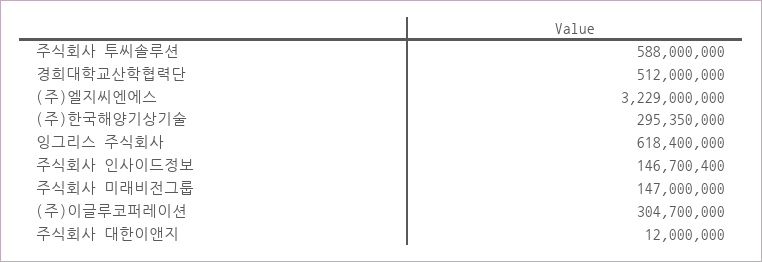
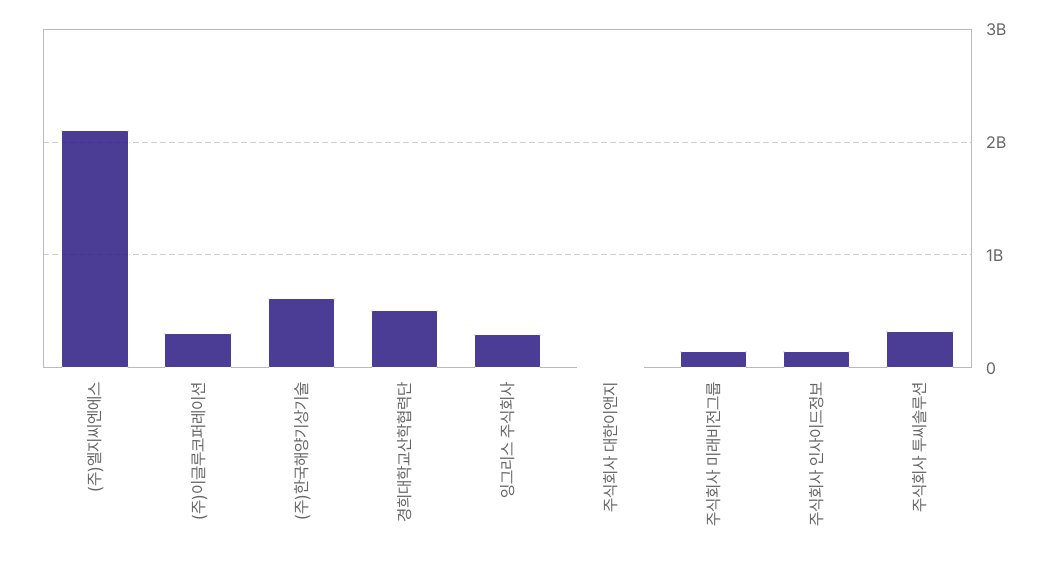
  {
-   "주식회사 투씨솔루션": 588000000,
+   "주식회사 투씨솔루션": 300000000,
    "경희대학교산학협력단": 512000000,
-   "(주)엘지씨엔에스": 3229000000,
+   "(주)엘지씨엔에스": 2100000000,
-   "(주)한국해양기상기술": 295350000,
+   "(주)한국해양기상기술": 600000000,
-   "잉그리스 주식회사": 618400000,
+   "잉그리스 주식회사": 300000000,
    "주식회사 인사이드정보": 146700400,
    "주식회사 미래비전그룹": 147000000,
    "(주)이글루코퍼레이션": 304700000,
    "주식회사 대한이앤지": 12000000
  }

